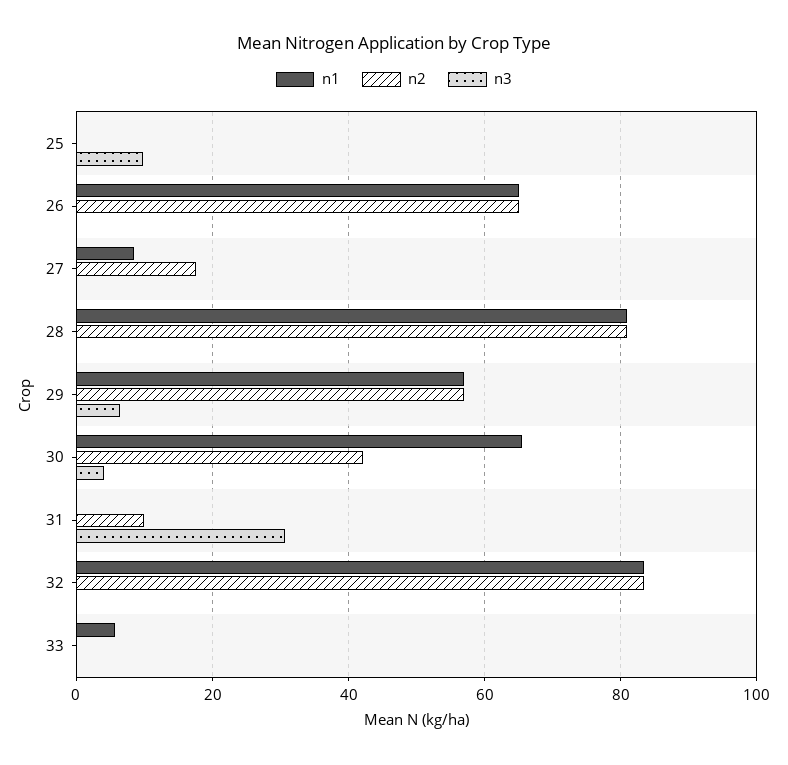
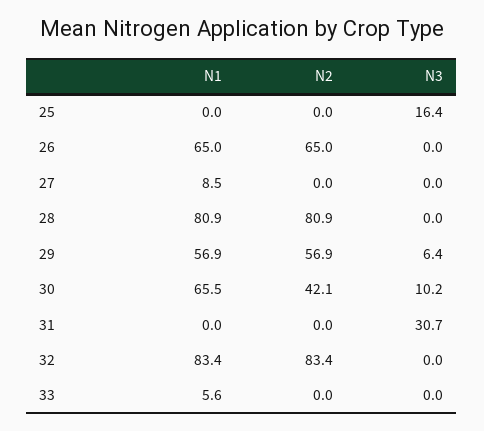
  {
    "n1": {
      "25": 0,
      "26": 65,
      "27": 8.5,
      "28": 80.9,
      "29": 56.9,
      "30": 65.5,
      "31": 0,
      "32": 83.4,
      "33": 5.6
    },
    "n2": {
      "25": 0,
      "26": 65,
-     "27": 18,
+     "27": 0,
      "28": 80.9,
      "29": 56.9,
      "30": 42.1,
-     "31": 10,
+     "31": 0,
      "32": 83.4,
      "33": 0
    },
    "n3": {
-     "25": 10,
+     "25": 16.4,
      "26": 0,
      "27": 0,
      "28": 0,
      "29": 6.4,
-     "30": 4,
+     "30": 10.2,
      "31": 30.7,
      "32": 0,
      "33": 0
    }
  }

